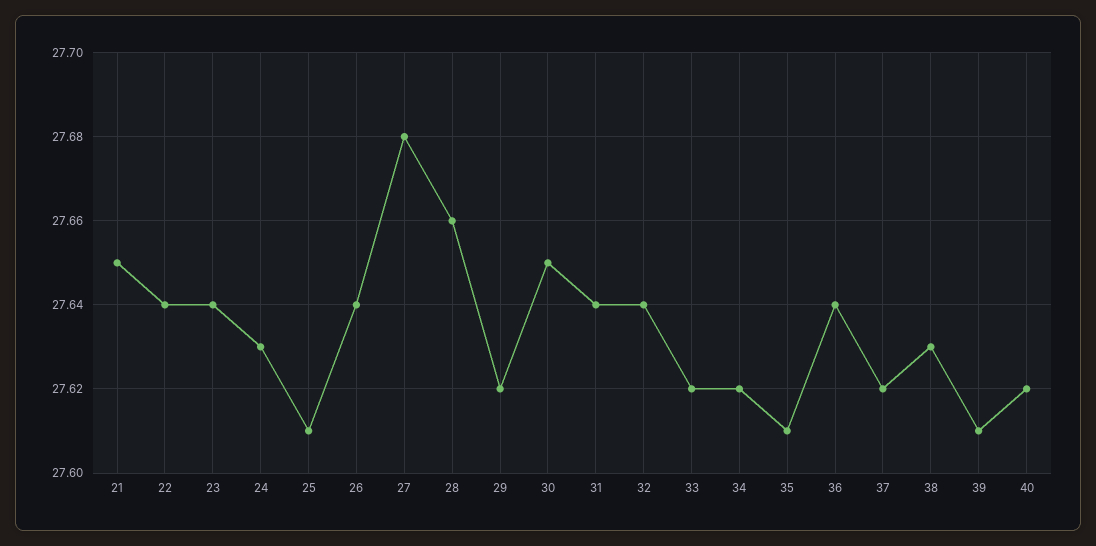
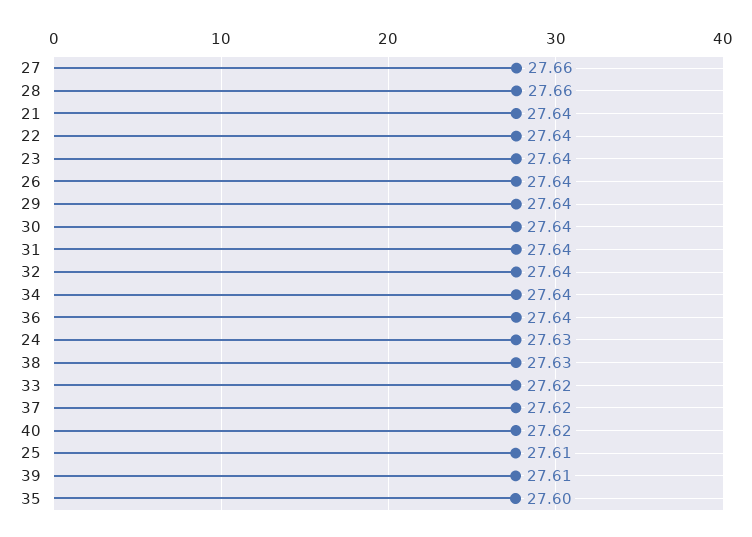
  {
-   "21": 27.65,
+   "21": 27.64,
    "22": 27.64,
    "23": 27.64,
    "24": 27.63,
    "25": 27.61,
    "26": 27.64,
-   "27": 27.68,
+   "27": 27.66,
    "28": 27.66,
-   "29": 27.62,
+   "29": 27.64,
-   "30": 27.65,
+   "30": 27.64,
    "31": 27.64,
    "32": 27.64,
    "33": 27.62,
-   "34": 27.62,
+   "34": 27.64,
-   "35": 27.61,
+   "35": 27.6,
    "36": 27.64,
    "37": 27.62,
    "38": 27.63,
    "39": 27.61,
    "40": 27.62
  }

